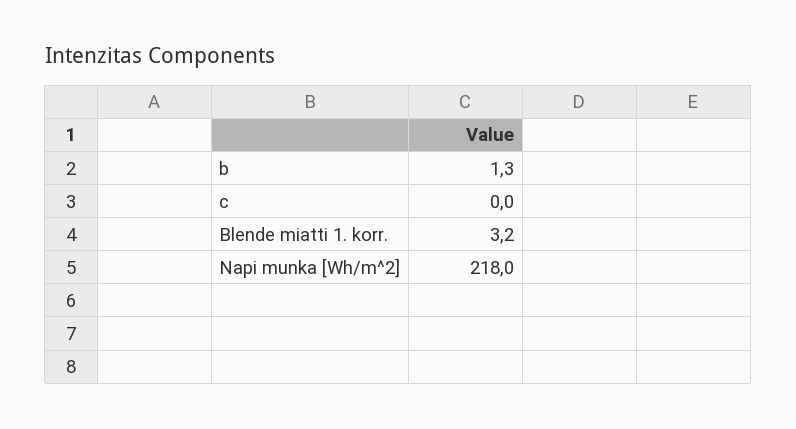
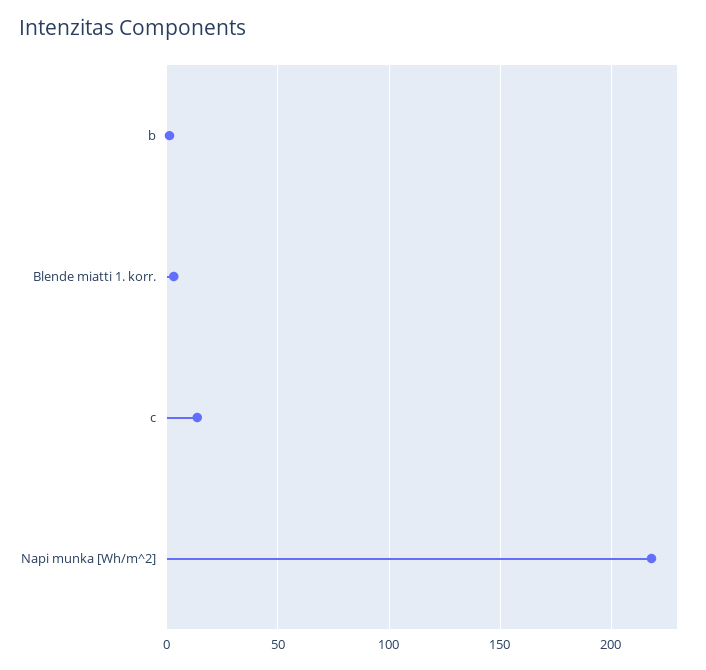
  {
    "b": 1.3,
-   "c": 0,
+   "c": 15,
    "Blende miatti 1. korr.": 3.2,
    "Napi munka [Wh/m^2]": 218
  }

